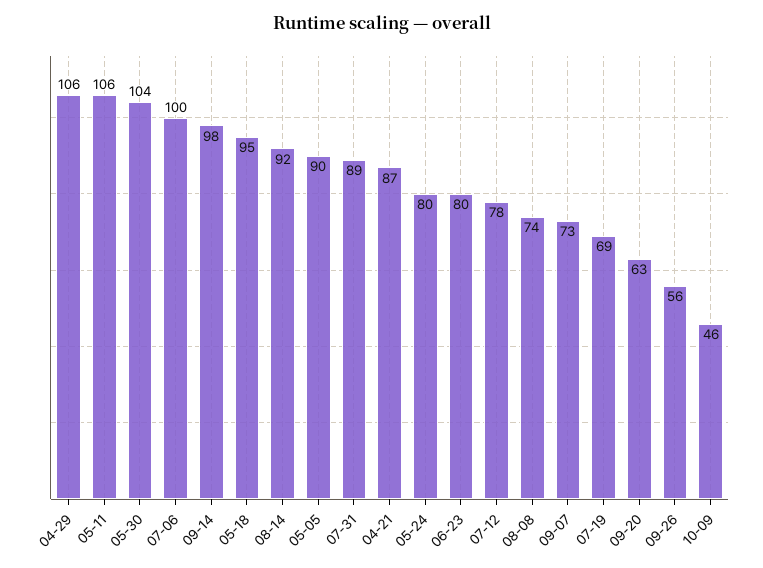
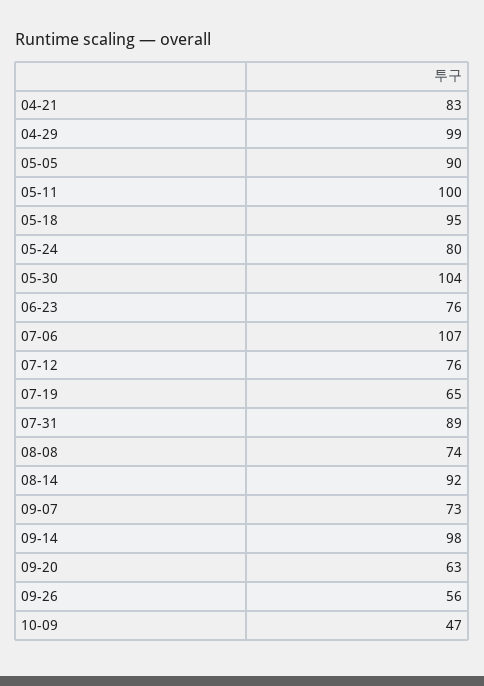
  {
-   "04-29": 106,
+   "04-29": 99,
-   "05-11": 106,
+   "05-11": 100,
    "05-30": 104,
-   "07-06": 100,
+   "07-06": 107,
    "09-14": 98,
    "05-18": 95,
    "08-14": 92,
    "05-05": 90,
    "07-31": 89,
-   "04-21": 87,
+   "04-21": 83,
    "05-24": 80,
-   "06-23": 80,
+   "06-23": 76,
-   "07-12": 78,
+   "07-12": 76,
    "08-08": 74,
    "09-07": 73,
-   "07-19": 69,
+   "07-19": 65,
    "09-20": 63,
    "09-26": 56,
-   "10-09": 46
+   "10-09": 47
  }

